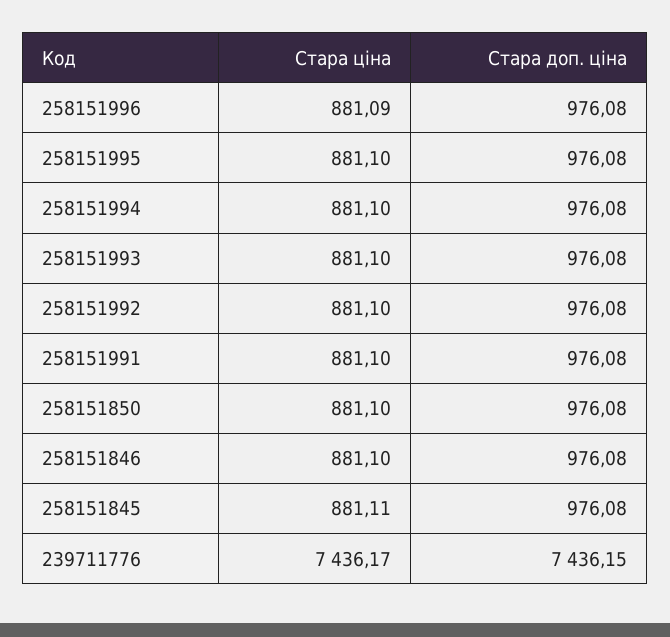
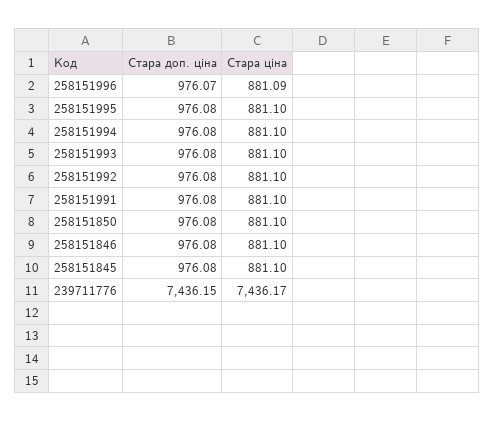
  {
    "Стара ціна": {
      "258151996": 881.09,
      "258151995": 881.1,
      "258151994": 881.1,
      "258151993": 881.1,
      "258151992": 881.1,
      "258151991": 881.1,
      "258151850": 881.1,
      "258151846": 881.1,
-     "258151845": 881.11,
+     "258151845": 881.1,
      "239711776": 7436.17
    },
    "Стара доп. ціна": {
-     "258151996": 976.08,
+     "258151996": 976.07,
      "258151995": 976.08,
      "258151994": 976.08,
      "258151993": 976.08,
      "258151992": 976.08,
      "258151991": 976.08,
      "258151850": 976.08,
      "258151846": 976.08,
      "258151845": 976.08,
      "239711776": 7436.15
    }
  }

